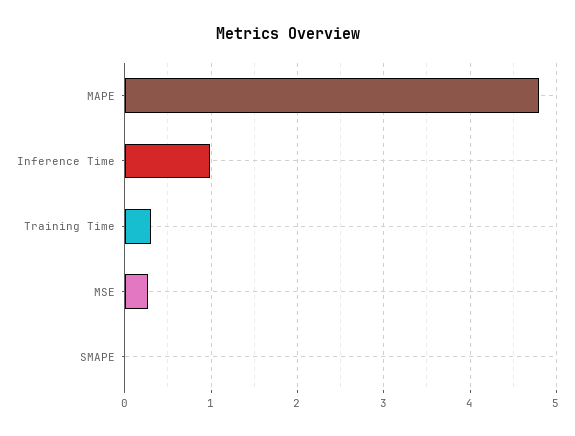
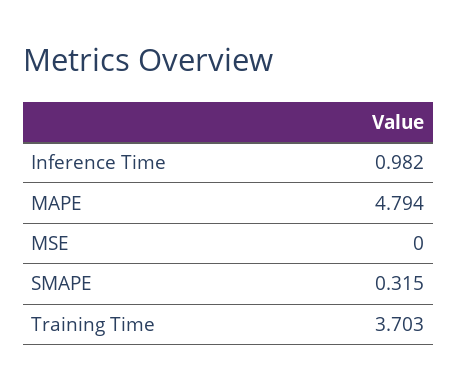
  {
    "MAPE": 4.794,
    "Inference Time": 0.982,
-   "Training Time": 0.3,
+   "Training Time": 3.703,
-   "MSE": 0.3,
+   "MSE": 0,
-   "SMAPE": 0
+   "SMAPE": 0.315
  }

